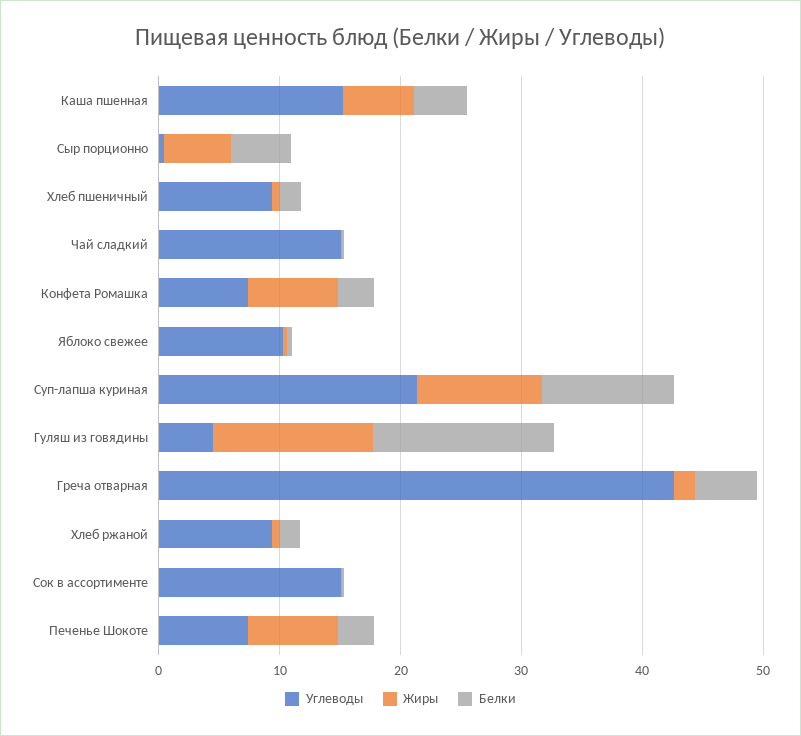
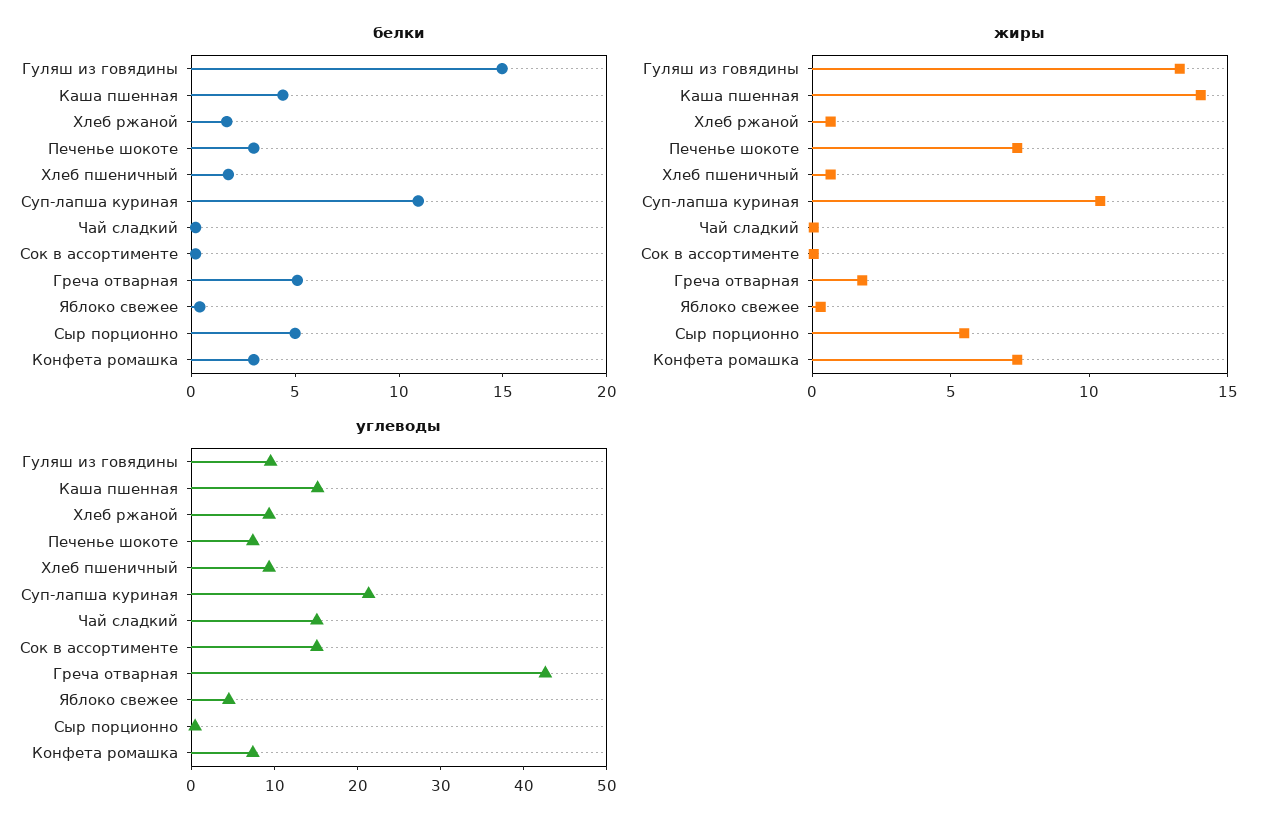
  {
    "Углеводы": {
      "Каша пшенная": 16,
      "Сыр порционно": 0,
      "Хлеб пшеничный": 10,
      "Чай сладкий": 16,
      "Конфета Ромашка": 8,
-     "Яблоко свежее": 10,
+     "Яблоко свежее": 4,
      "Суп-лапша куриная": 22,
-     "Гуляш из говядины": 4,
+     "Гуляш из говядины": 10,
      "Греча отварная": 42,
      "Хлеб ржаной": 10,
      "Сок в ассортименте": 16,
      "Печенье Шокоте": 8
    },
    "Жиры": {
-     "Каша пшенная": 6,
+     "Каша пшенная": 14,
      "Сыр порционно": 5,
      "Хлеб пшеничный": 1,
      "Чай сладкий": 0,
      "Конфета Ромашка": 7,
      "Яблоко свежее": 0,
      "Суп-лапша куриная": 10,
      "Гуляш из говядины": 13,
      "Греча отварная": 2,
      "Хлеб ржаной": 1,
      "Сок в ассортименте": 0,
      "Печенье Шокоте": 7
    },
    "Белки": {
      "Каша пшенная": 4,
      "Сыр порционно": 5,
      "Хлеб пшеничный": 2,
      "Чай сладкий": 0,
      "Конфета Ромашка": 3,
      "Яблоко свежее": 0,
      "Суп-лапша куриная": 11,
      "Гуляш из говядины": 15,
      "Греча отварная": 5,
      "Хлеб ржаной": 2,
      "Сок в ассортименте": 0,
      "Печенье Шокоте": 3
    }
  }

